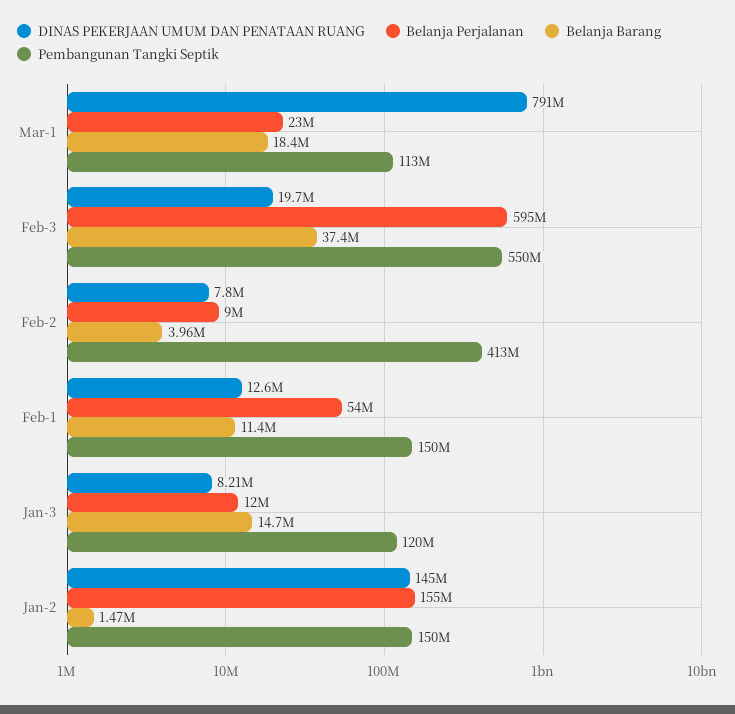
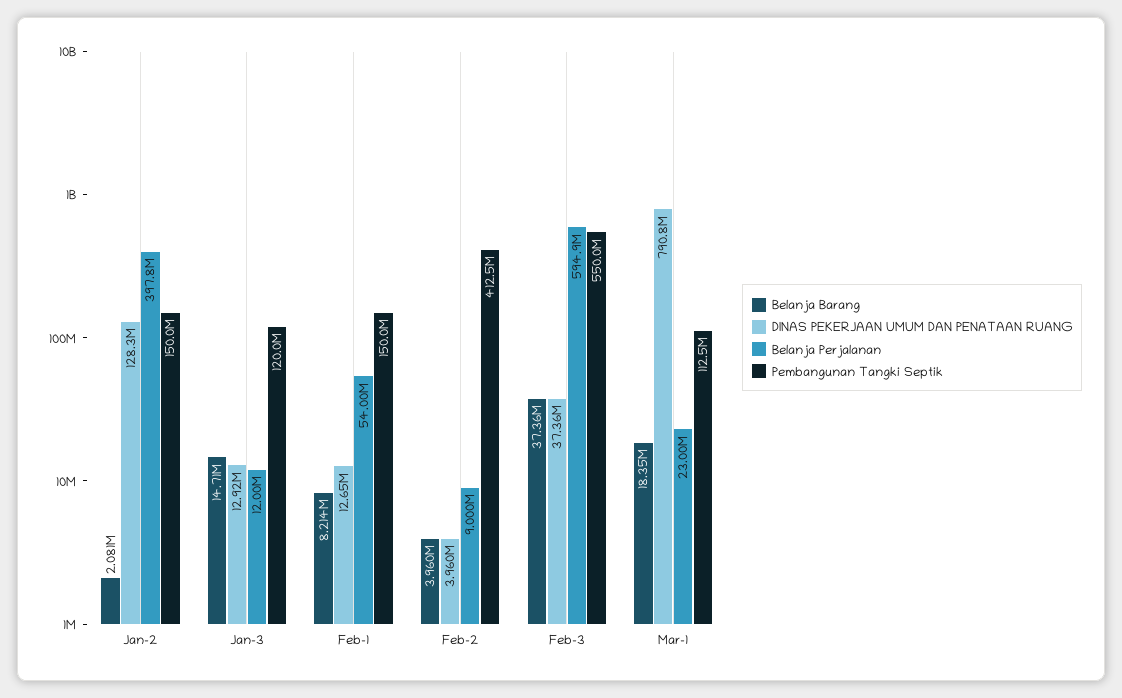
  {
    "DINAS PEKERJAAN UMUM DAN PENATAAN RUANG": {
      "Mar-1": 790800000,
-     "Feb-3": 19700000,
+     "Feb-3": 37360000,
-     "Feb-2": 7800000,
+     "Feb-2": 3960000,
      "Feb-1": 12650000,
-     "Jan-3": 8210000,
+     "Jan-3": 12920000,
-     "Jan-2": 145000000
+     "Jan-2": 128300000
    },
    "Belanja Perjalanan": {
      "Mar-1": 23000000,
      "Feb-3": 594900000,
      "Feb-2": 9000000,
      "Feb-1": 54000000,
      "Jan-3": 12000000,
-     "Jan-2": 155000000
+     "Jan-2": 397800000
    },
    "Belanja Barang": {
      "Mar-1": 18350000,
      "Feb-3": 37360000,
      "Feb-2": 3960000,
-     "Feb-1": 11400000,
+     "Feb-1": 8214000,
      "Jan-3": 14710000,
-     "Jan-2": 1470000
+     "Jan-2": 2081000
    },
    "Pembangunan Tangki Septik": {
      "Mar-1": 112500000,
      "Feb-3": 550000000,
      "Feb-2": 412500000,
      "Feb-1": 150000000,
      "Jan-3": 120000000,
      "Jan-2": 150000000
    }
  }

